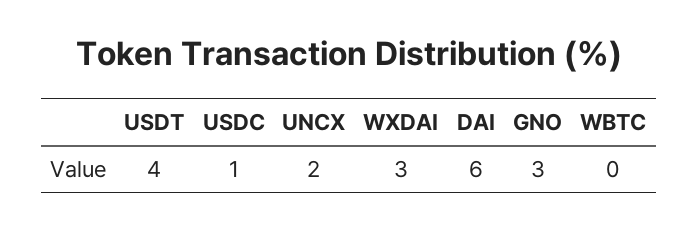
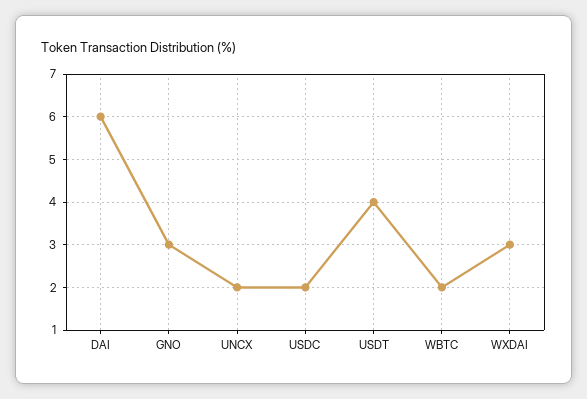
  {
    "USDT": 4,
-   "USDC": 1,
+   "USDC": 2,
    "UNCX": 2,
    "WXDAI": 3,
    "DAI": 6,
    "GNO": 3,
-   "WBTC": 0
+   "WBTC": 2
  }

